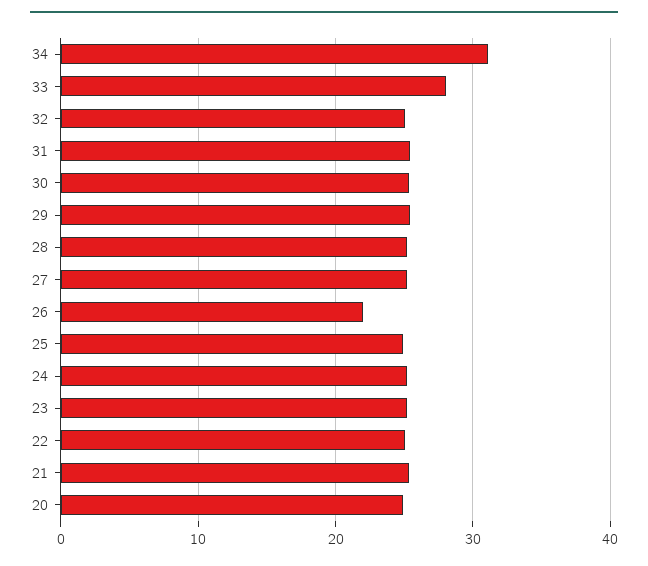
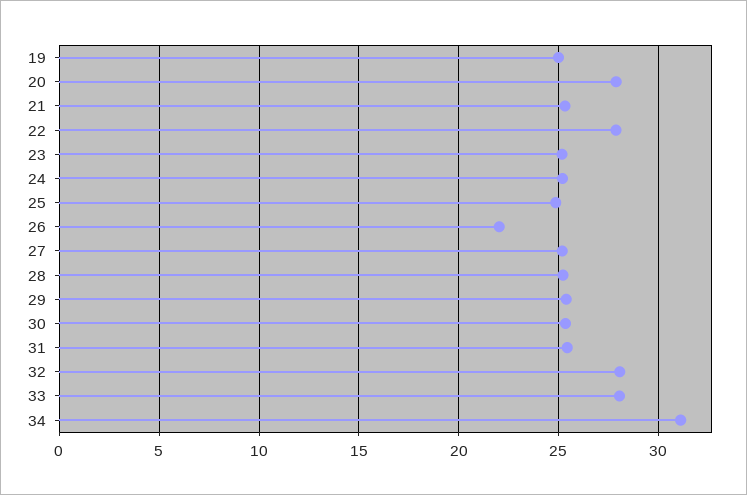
  {
    "34": 31,
    "33": 28,
-   "32": 25,
+   "32": 28,
    "31": 25.5,
    "30": 25.5,
    "29": 25.5,
    "28": 25,
    "27": 25,
    "26": 22,
    "25": 25,
    "24": 25,
    "23": 25,
-   "22": 25,
+   "22": 28,
    "21": 25.5,
-   "20": 25
+   "20": 28,
+   "19": 25
  }

